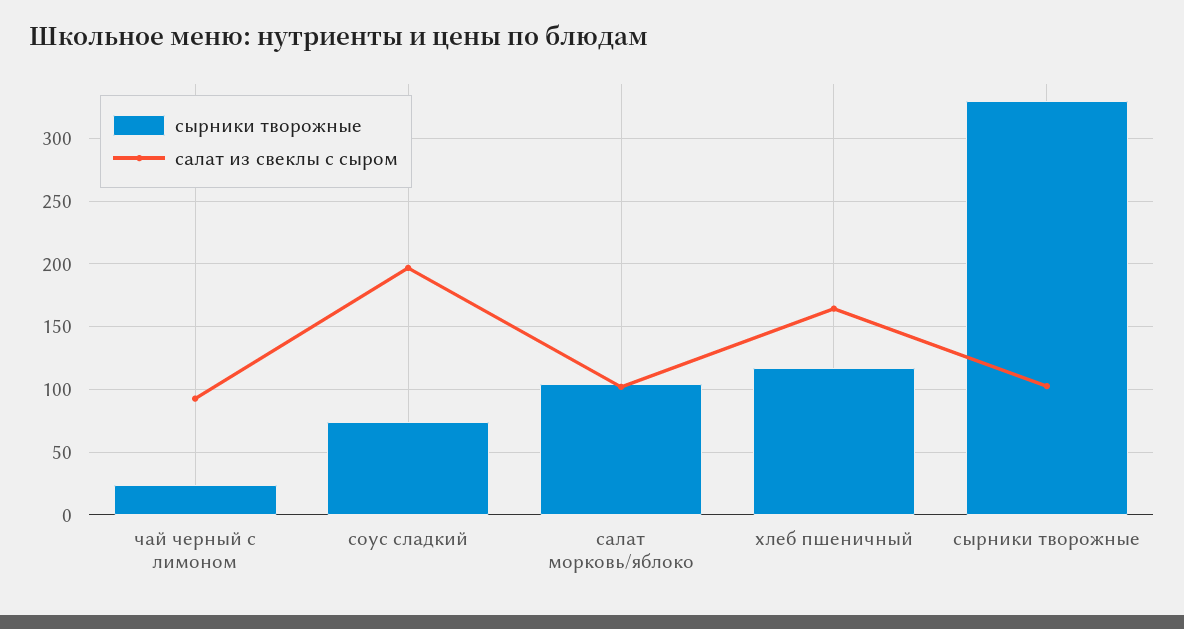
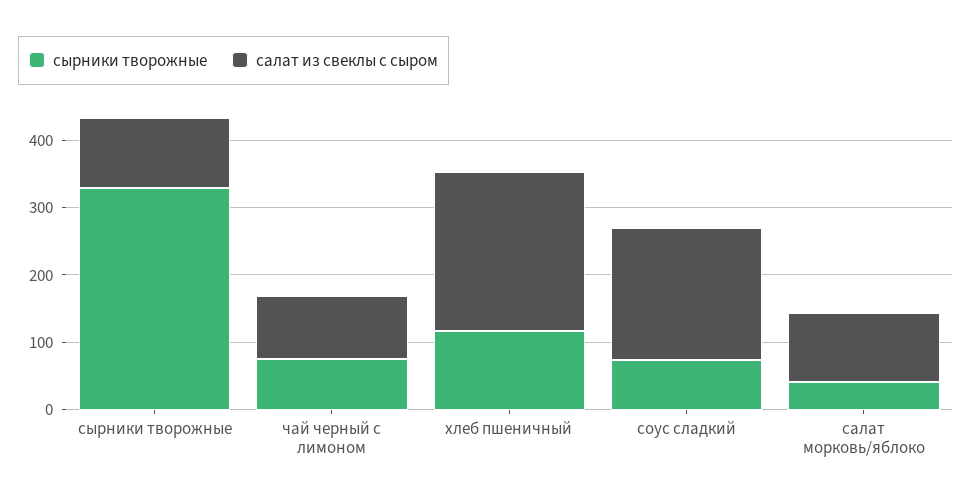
  {
    "сырники творожные": {
-     "чай черный с лимоном": 25,
+     "чай черный с лимоном": 80,
      "соус сладкий": 75,
-     "салат морковь/яблоко": 105,
+     "салат морковь/яблоко": 40,
      "хлеб пшеничный": 115,
      "сырники творожные": 330
    },
    "салат из свеклы с сыром": {
      "чай черный с лимоном": 95,
      "соус сладкий": 195,
      "салат морковь/яблоко": 100,
-     "хлеб пшеничный": 165,
+     "хлеб пшеничный": 240,
      "сырники творожные": 105
    }
  }

